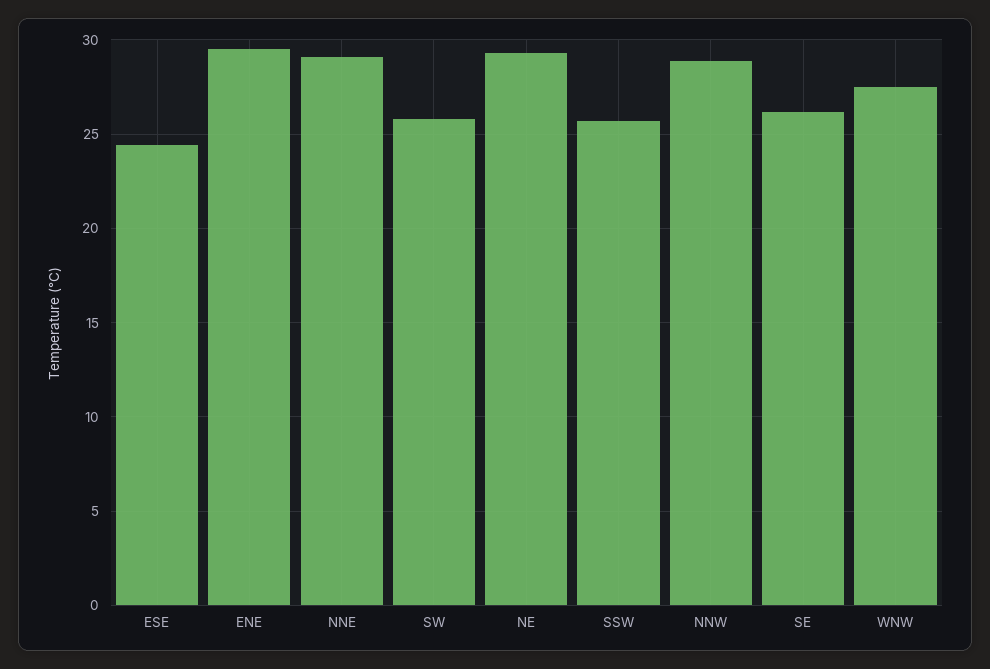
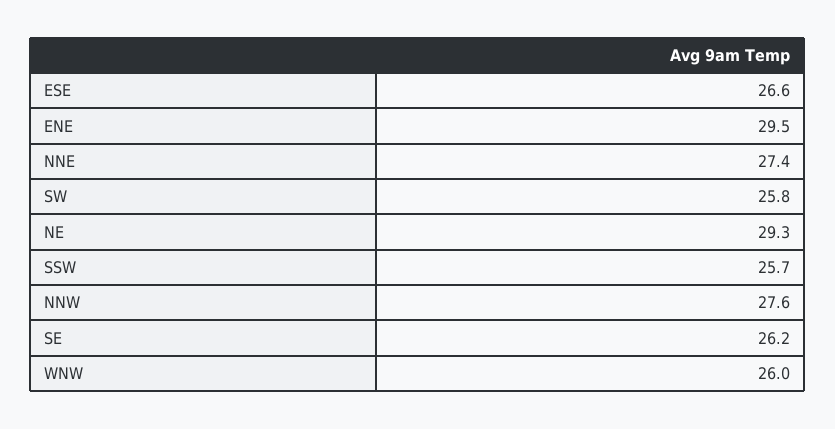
  {
-   "ESE": 24.5,
+   "ESE": 26.6,
    "ENE": 29.5,
-   "NNE": 29,
+   "NNE": 27.4,
    "SW": 25.8,
    "NE": 29.3,
    "SSW": 25.7,
-   "NNW": 29,
+   "NNW": 27.6,
    "SE": 26.2,
-   "WNW": 27.5
+   "WNW": 26
  }

